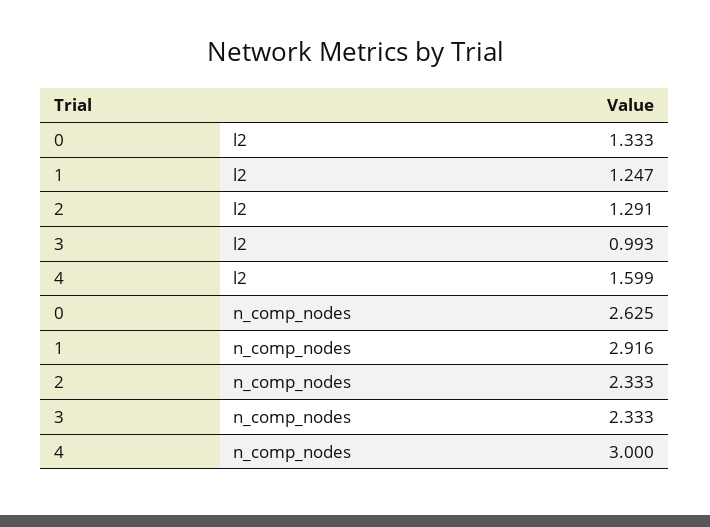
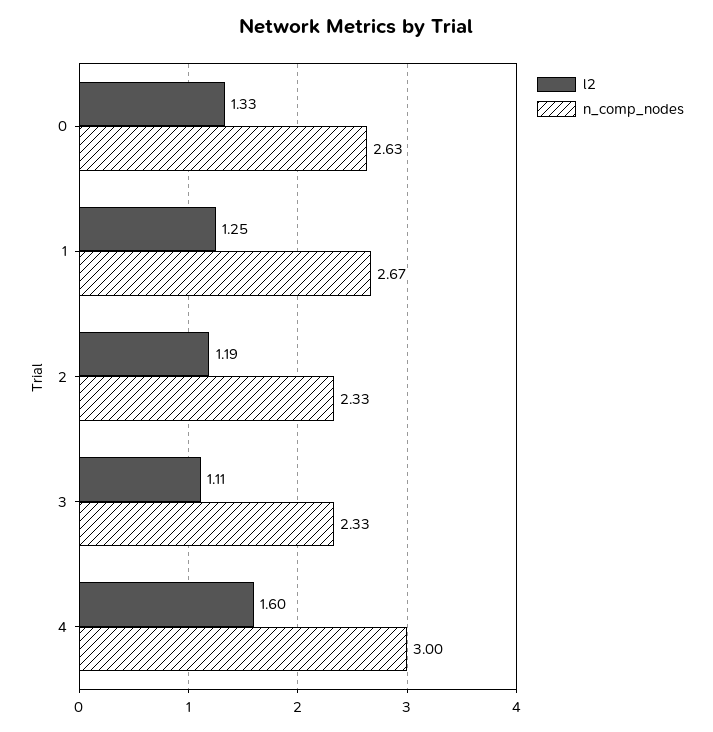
  {
    "l2": {
      "0": 1.333,
      "1": 1.247,
-     "2": 1.291,
+     "2": 1.19,
-     "3": 0.993,
+     "3": 1.11,
      "4": 1.599
    },
    "n_comp_nodes": {
      "0": 2.625,
-     "1": 2.916,
+     "1": 2.67,
      "2": 2.333,
      "3": 2.333,
      "4": 3
    }
  }

